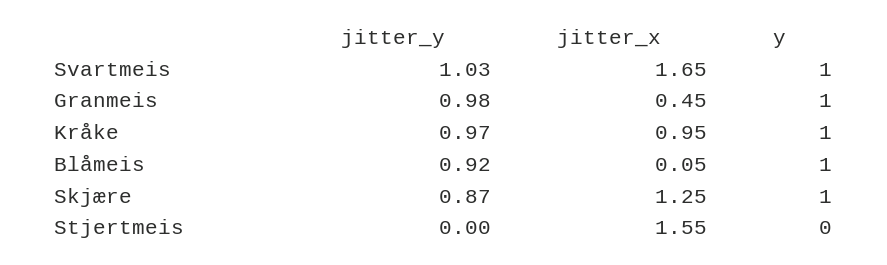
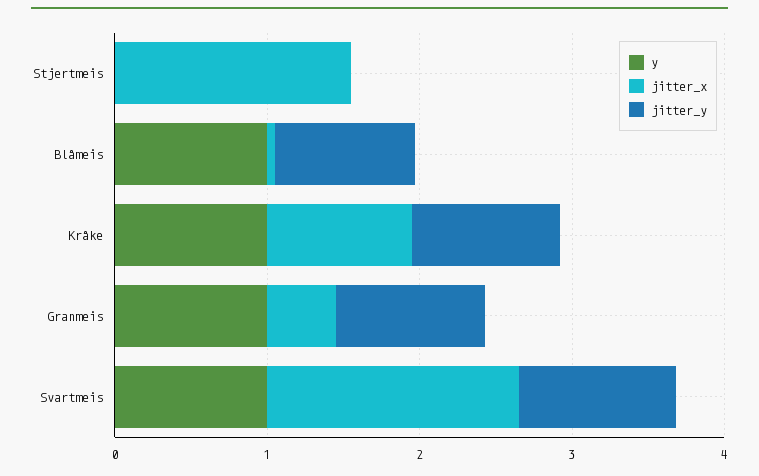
  {
    "jitter_y": {
      "Svartmeis": 1.03,
      "Granmeis": 0.98,
      "Kråke": 0.97,
      "Blåmeis": 0.92,
-     "Skjære": 0.87,
      "Stjertmeis": 0
    },
    "jitter_x": {
      "Svartmeis": 1.65,
      "Granmeis": 0.45,
      "Kråke": 0.95,
      "Blåmeis": 0.05,
-     "Skjære": 1.25,
      "Stjertmeis": 1.55
    },
    "y": {
      "Svartmeis": 1,
      "Granmeis": 1,
      "Kråke": 1,
      "Blåmeis": 1,
-     "Skjære": 1,
      "Stjertmeis": 0
    }
  }

